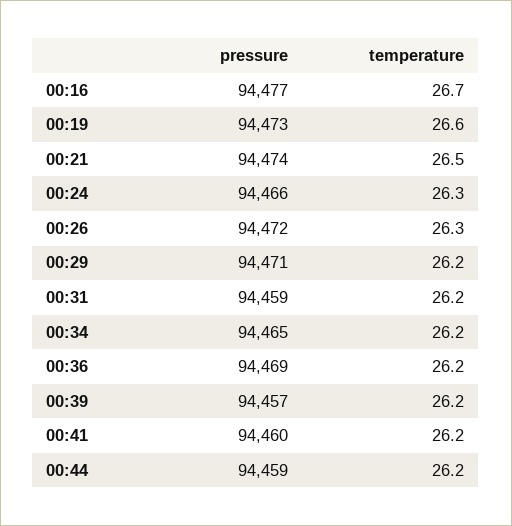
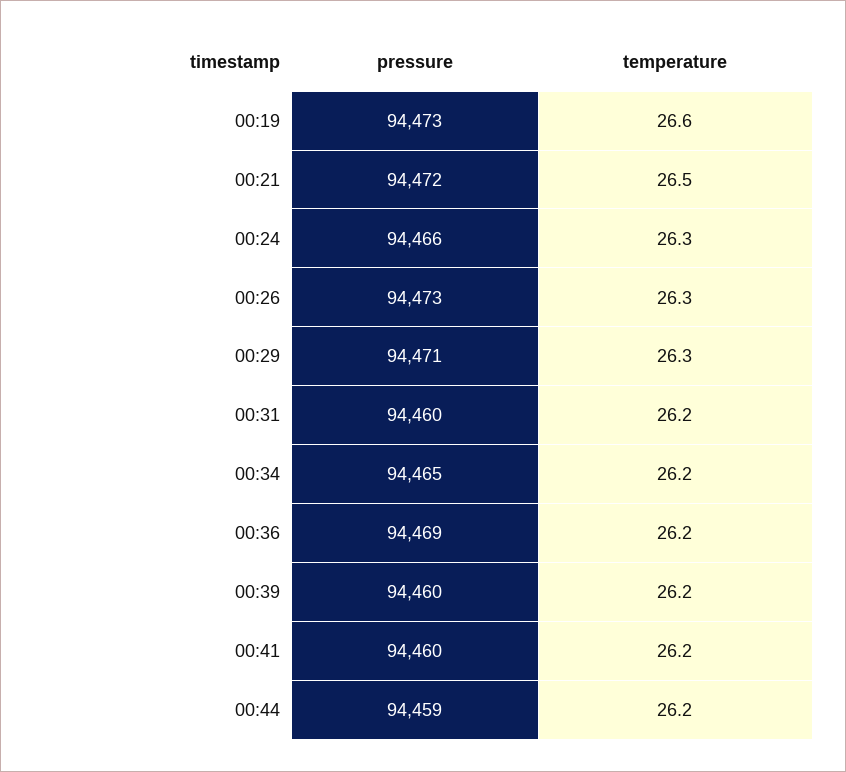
  {
    "pressure": {
-     "00:16": 94477,
      "00:19": 94473,
-     "00:21": 94474,
+     "00:21": 94472,
      "00:24": 94466,
-     "00:26": 94472,
+     "00:26": 94473,
      "00:29": 94471,
-     "00:31": 94459,
+     "00:31": 94460,
      "00:34": 94465,
      "00:36": 94469,
-     "00:39": 94457,
+     "00:39": 94460,
      "00:41": 94460,
      "00:44": 94459
    },
    "temperature": {
-     "00:16": 26.7,
      "00:19": 26.6,
      "00:21": 26.5,
      "00:24": 26.3,
      "00:26": 26.3,
-     "00:29": 26.2,
+     "00:29": 26.3,
      "00:31": 26.2,
      "00:34": 26.2,
      "00:36": 26.2,
      "00:39": 26.2,
      "00:41": 26.2,
      "00:44": 26.2
    }
  }

